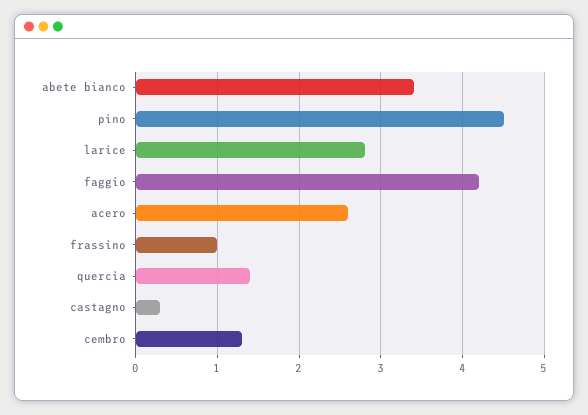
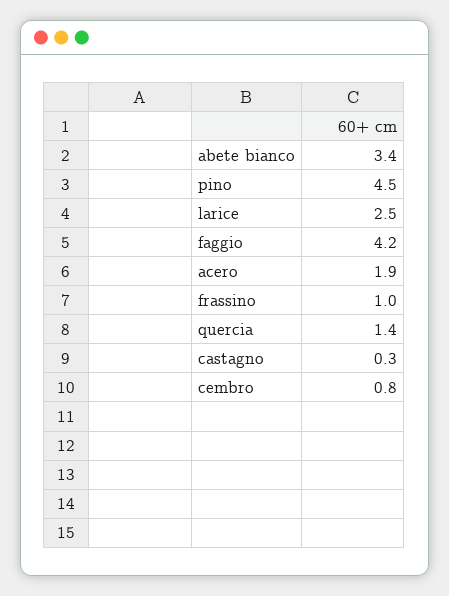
  {
    "abete bianco": 3.4,
    "pino": 4.5,
-   "larice": 2.8,
+   "larice": 2.5,
    "faggio": 4.2,
-   "acero": 2.6,
+   "acero": 1.9,
    "frassino": 1,
    "quercia": 1.4,
    "castagno": 0.3,
-   "cembro": 1.3
+   "cembro": 0.8
  }

